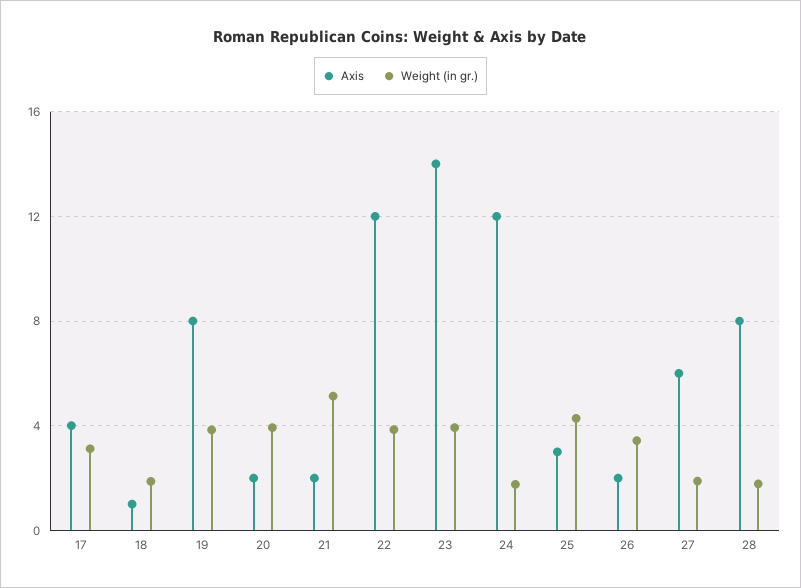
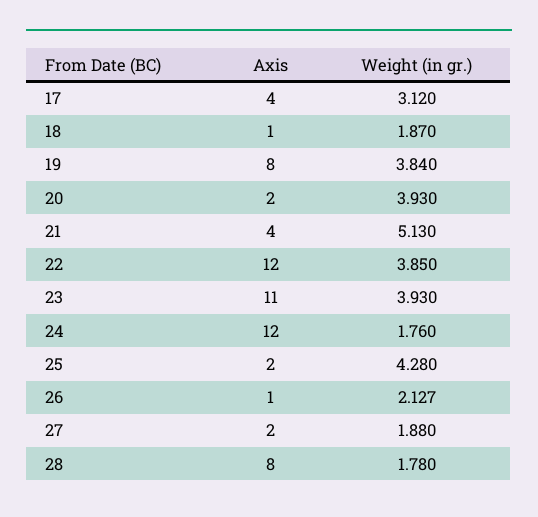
  {
    "Axis": {
      "17": 4,
      "18": 1,
      "19": 8,
      "20": 2,
-     "21": 2,
+     "21": 4,
      "22": 12,
-     "23": 14,
+     "23": 11,
      "24": 12,
-     "25": 3,
+     "25": 2,
-     "26": 2,
+     "26": 1,
-     "27": 6,
+     "27": 2,
      "28": 8
    },
    "Weight (in gr.)": {
      "17": 3.12,
      "18": 1.87,
      "19": 3.84,
      "20": 3.93,
      "21": 5.13,
      "22": 3.85,
      "23": 3.93,
      "24": 1.76,
      "25": 4.28,
-     "26": 3.5,
+     "26": 2.127,
      "27": 1.88,
      "28": 1.78
    }
  }

